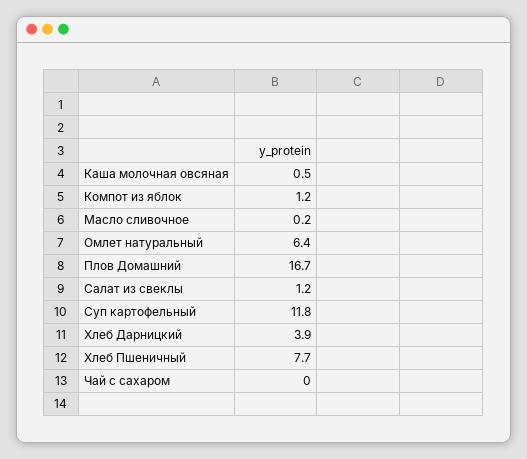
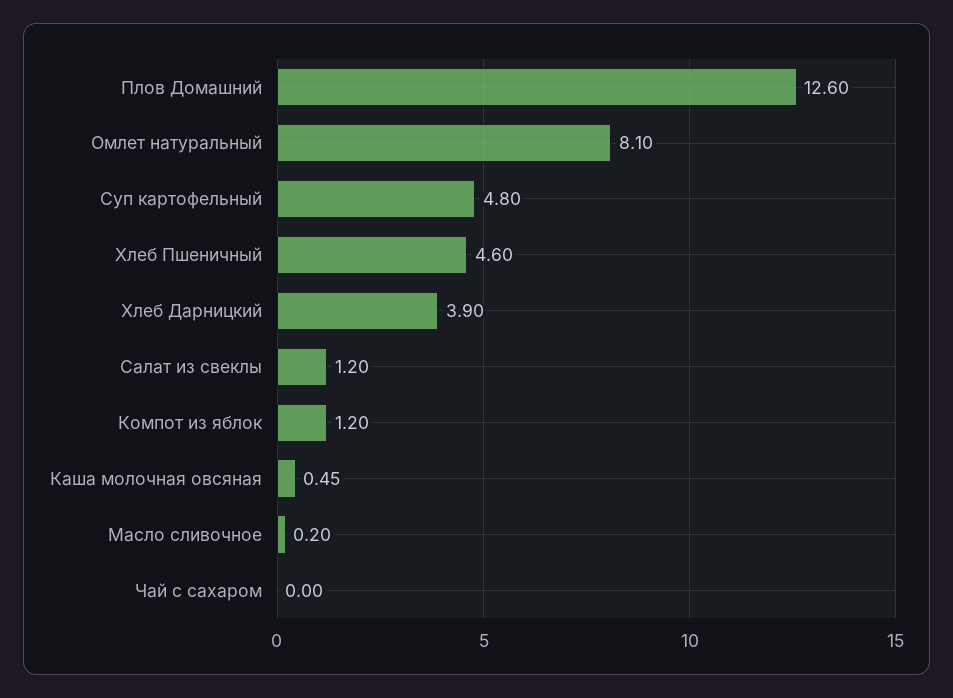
  {
    "Каша молочная овсяная": 0.45,
    "Компот из яблок": 1.2,
    "Масло сливочное": 0.2,
-   "Омлет натуральный": 6.4,
+   "Омлет натуральный": 8.1,
-   "Плов Домашний": 16.7,
+   "Плов Домашний": 12.6,
    "Салат из свеклы": 1.2,
-   "Суп картофельный": 11.8,
+   "Суп картофельный": 4.8,
    "Хлеб Дарницкий": 3.9,
-   "Хлеб Пшеничный": 7.7,
+   "Хлеб Пшеничный": 4.6,
    "Чай с сахаром": 0
  }

